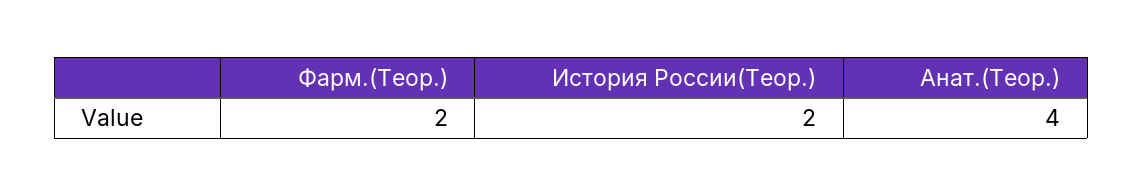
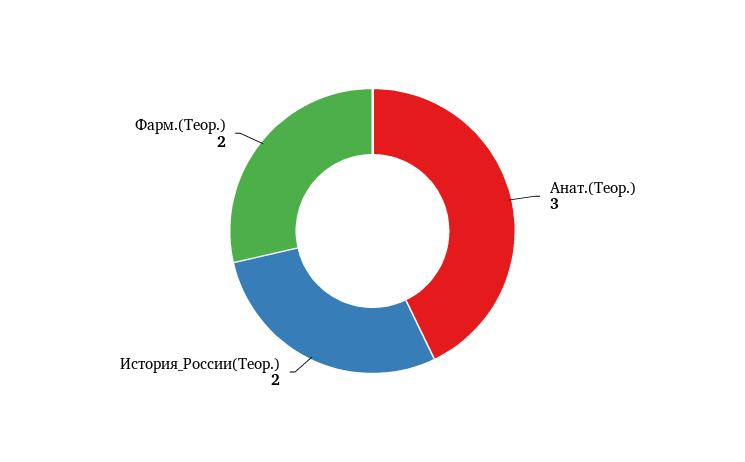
  {
    "Фарм.(Теор.)": 2,
    "История России(Теор.)": 2,
-   "Анат.(Теор.)": 4
+   "Анат.(Теор.)": 3
  }

